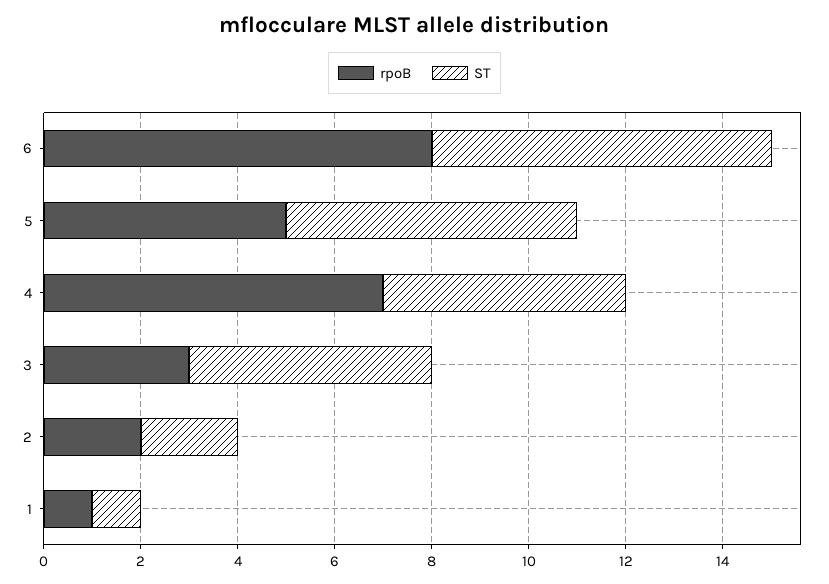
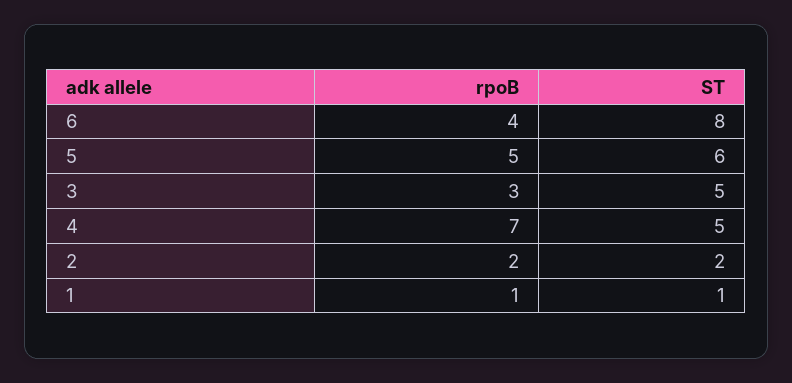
  {
    "rpoB": {
-     "6": 8,
+     "6": 4,
      "5": 5,
      "4": 7,
      "3": 3,
      "2": 2,
      "1": 1
    },
    "ST": {
-     "6": 7,
+     "6": 8,
      "5": 6,
      "4": 5,
      "3": 5,
      "2": 2,
      "1": 1
    }
  }

